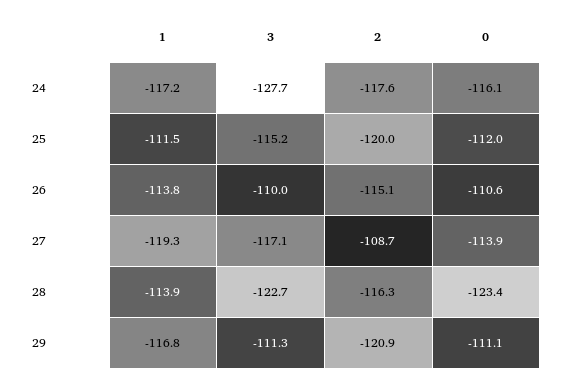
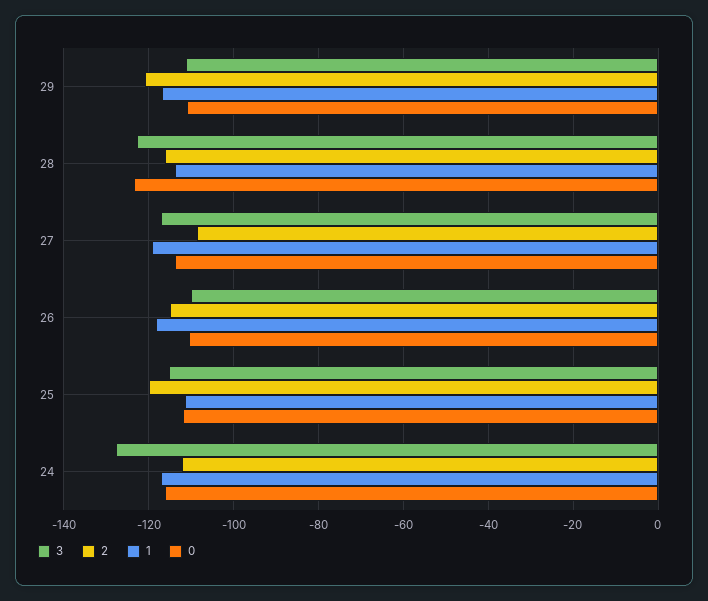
  {
    "1": {
      "24": -117.2,
      "25": -111.5,
-     "26": -113.8,
+     "26": -118,
      "27": -119.3,
      "28": -113.9,
      "29": -116.8
    },
    "3": {
      "24": -127.7,
      "25": -115.2,
      "26": -110,
      "27": -117.1,
      "28": -122.7,
      "29": -111.3
    },
    "2": {
-     "24": -117.6,
+     "24": -112,
      "25": -120,
      "26": -115.1,
      "27": -108.7,
      "28": -116.3,
      "29": -120.9
    },
    "0": {
      "24": -116.1,
      "25": -112,
      "26": -110.6,
      "27": -113.9,
      "28": -123.4,
      "29": -111.1
    }
  }

